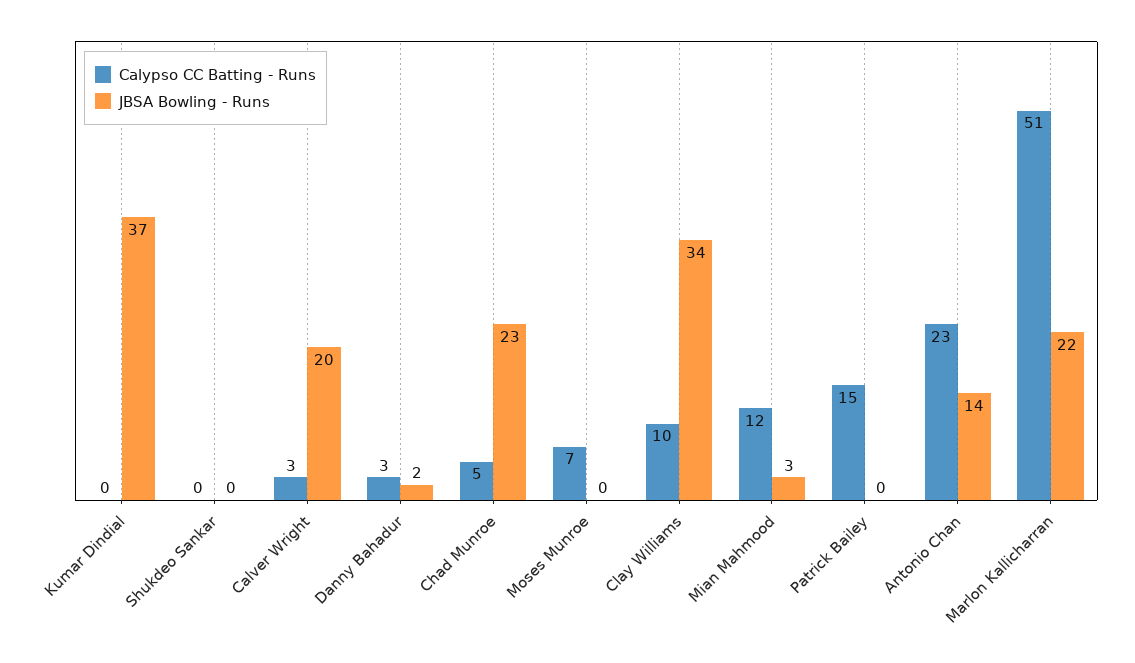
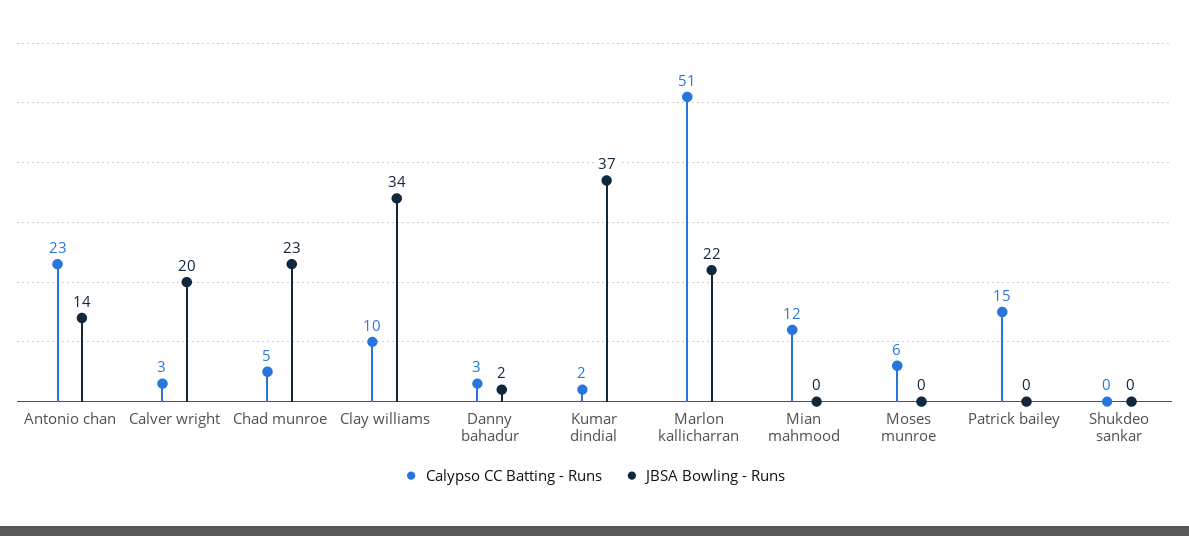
  {
    "Calypso CC Batting - Runs": {
-     "Kumar Dindial": 0,
+     "Kumar Dindial": 2,
      "Shukdeo Sankar": 0,
      "Calver Wright": 3,
      "Danny Bahadur": 3,
      "Chad Munroe": 5,
-     "Moses Munroe": 7,
+     "Moses Munroe": 6,
      "Clay Williams": 10,
      "Mian Mahmood": 12,
      "Patrick Bailey": 15,
      "Antonio Chan": 23,
      "Marlon Kallicharran": 51
    },
    "JBSA Bowling - Runs": {
      "Kumar Dindial": 37,
      "Shukdeo Sankar": 0,
      "Calver Wright": 20,
      "Danny Bahadur": 2,
      "Chad Munroe": 23,
      "Moses Munroe": 0,
      "Clay Williams": 34,
-     "Mian Mahmood": 3,
+     "Mian Mahmood": 0,
      "Patrick Bailey": 0,
      "Antonio Chan": 14,
      "Marlon Kallicharran": 22
    }
  }

